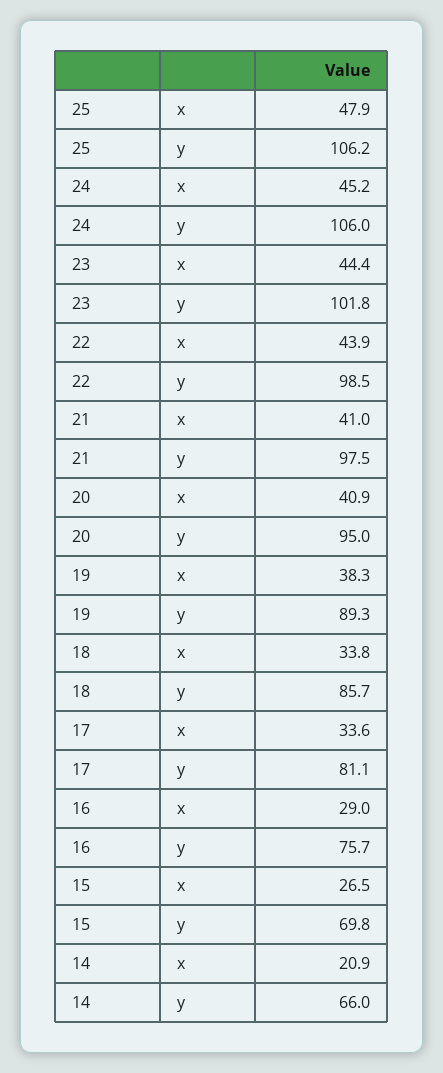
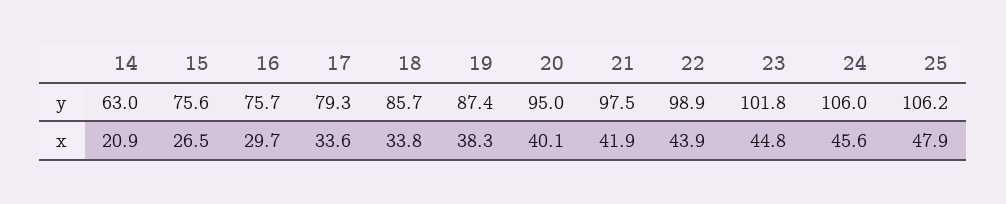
  {
    "25": {
      "x": 47.9,
      "y": 106.2
    },
    "24": {
-     "x": 45.2,
+     "x": 45.6,
      "y": 106
    },
    "23": {
-     "x": 44.4,
+     "x": 44.8,
      "y": 101.8
    },
    "22": {
      "x": 43.9,
-     "y": 98.5
+     "y": 98.9
    },
    "21": {
-     "x": 41,
+     "x": 41.9,
      "y": 97.5
    },
    "20": {
-     "x": 40.9,
+     "x": 40.1,
      "y": 95
    },
    "19": {
      "x": 38.3,
-     "y": 89.3
+     "y": 87.4
    },
    "18": {
      "x": 33.8,
      "y": 85.7
    },
    "17": {
      "x": 33.6,
-     "y": 81.1
+     "y": 79.3
    },
    "16": {
-     "x": 29,
+     "x": 29.7,
      "y": 75.7
    },
    "15": {
      "x": 26.5,
-     "y": 69.8
+     "y": 75.6
    },
    "14": {
      "x": 20.9,
-     "y": 66
+     "y": 63
    }
  }

